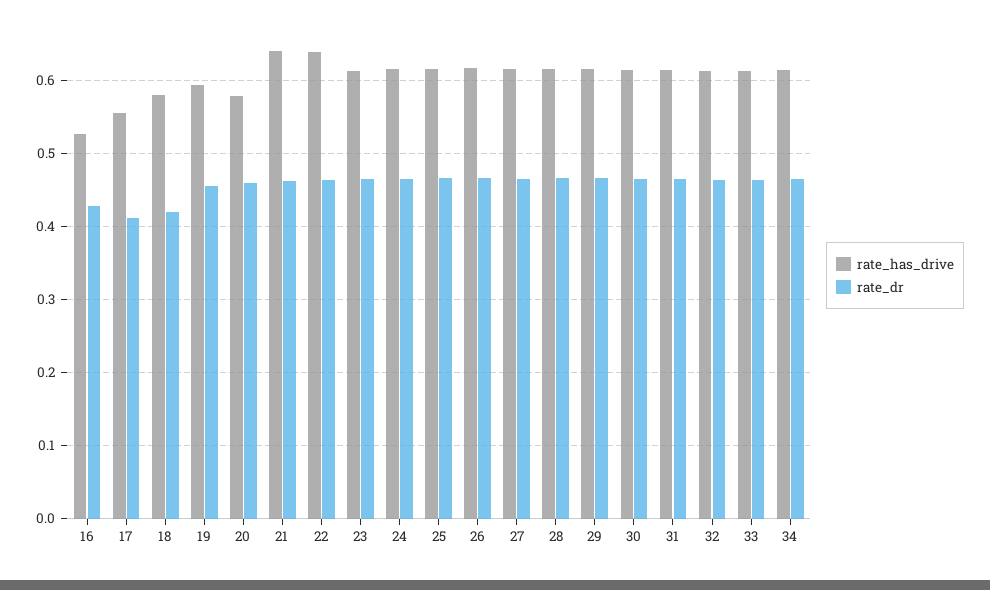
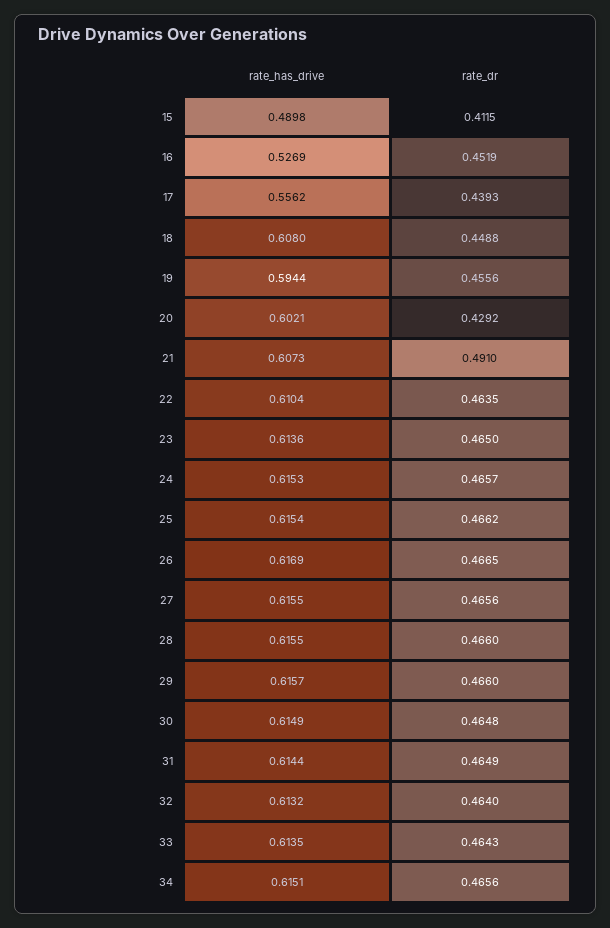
  {
    "rate_has_drive": {
      "16": 0.5269,
      "17": 0.5562,
-     "18": 0.58,
+     "18": 0.608,
      "19": 0.5944,
-     "20": 0.58,
+     "20": 0.6021,
-     "21": 0.64,
+     "21": 0.6073,
-     "22": 0.64,
+     "22": 0.6104,
      "23": 0.6136,
      "24": 0.6153,
      "25": 0.6154,
      "26": 0.6169,
      "27": 0.6155,
      "28": 0.6155,
      "29": 0.6157,
      "30": 0.6149,
      "31": 0.6144,
      "32": 0.6132,
      "33": 0.6135,
-     "34": 0.6151
+     "34": 0.6151,
+     "15": 0.4898
    },
    "rate_dr": {
-     "16": 0.43,
+     "16": 0.4519,
-     "17": 0.41,
+     "17": 0.4393,
-     "18": 0.42,
+     "18": 0.4488,
      "19": 0.4556,
-     "20": 0.46,
+     "20": 0.4292,
-     "21": 0.46,
+     "21": 0.491,
      "22": 0.4635,
      "23": 0.465,
      "24": 0.4657,
      "25": 0.4662,
      "26": 0.4665,
      "27": 0.4656,
      "28": 0.466,
      "29": 0.466,
      "30": 0.4648,
      "31": 0.4649,
      "32": 0.464,
      "33": 0.4643,
-     "34": 0.4656
+     "34": 0.4656,
+     "15": 0.4115
    }
  }

